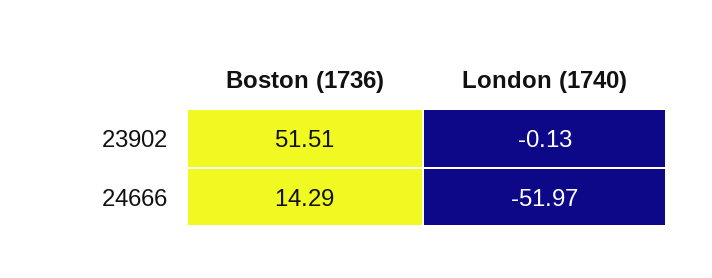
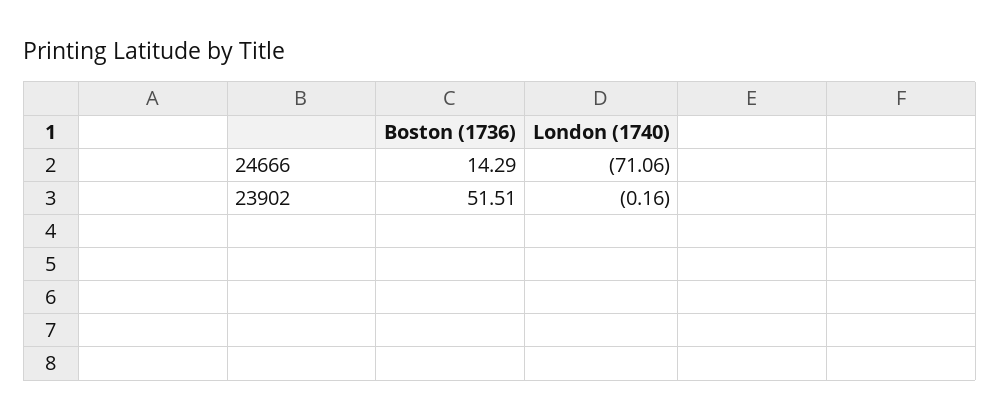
  {
    "Boston (1736)": {
      "23902": 51.51,
      "24666": 14.29
    },
    "London (1740)": {
-     "23902": -0.13,
+     "23902": -0.16,
-     "24666": -51.97
+     "24666": -71.06
    }
  }

